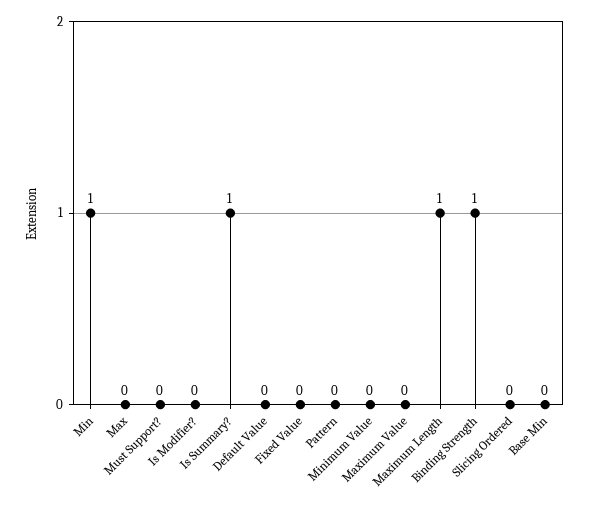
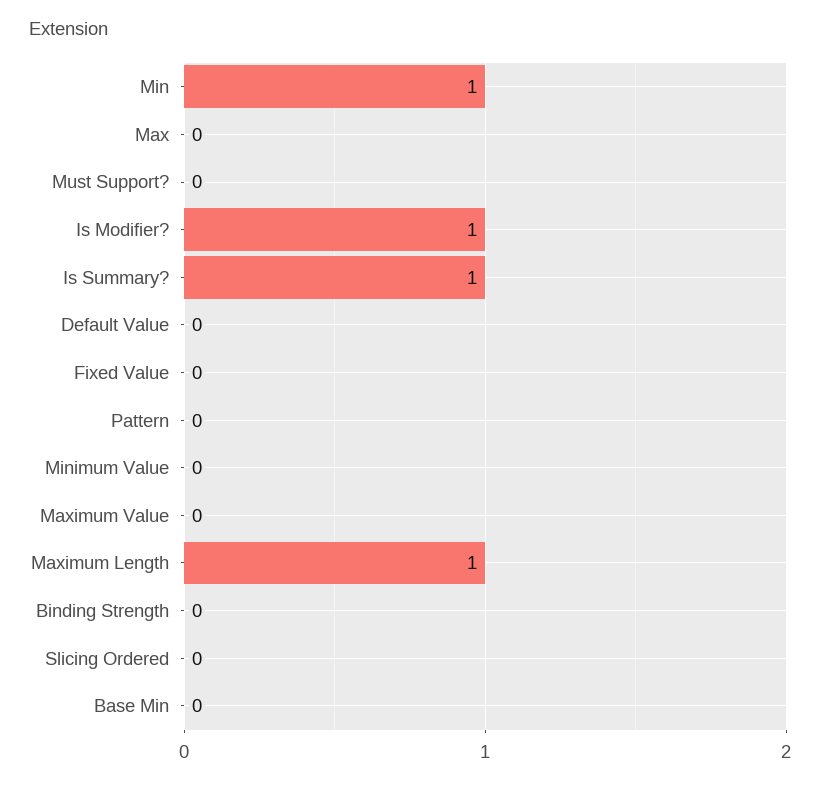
  {
    "Min": 1,
    "Max": 0,
    "Must Support?": 0,
-   "Is Modifier?": 0,
+   "Is Modifier?": 1,
    "Is Summary?": 1,
    "Default Value": 0,
    "Fixed Value": 0,
    "Pattern": 0,
    "Minimum Value": 0,
    "Maximum Value": 0,
    "Maximum Length": 1,
-   "Binding Strength": 1,
+   "Binding Strength": 0,
    "Slicing Ordered": 0,
    "Base Min": 0
  }

